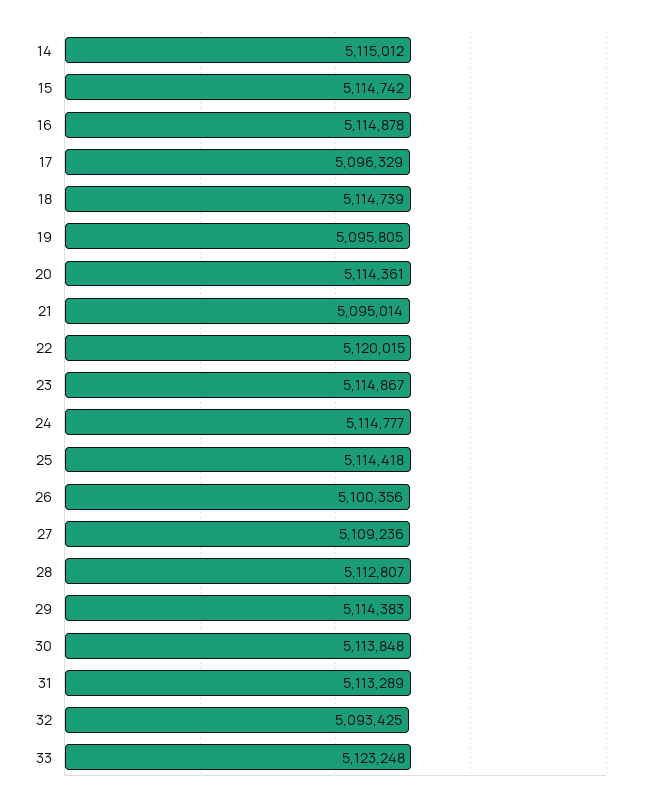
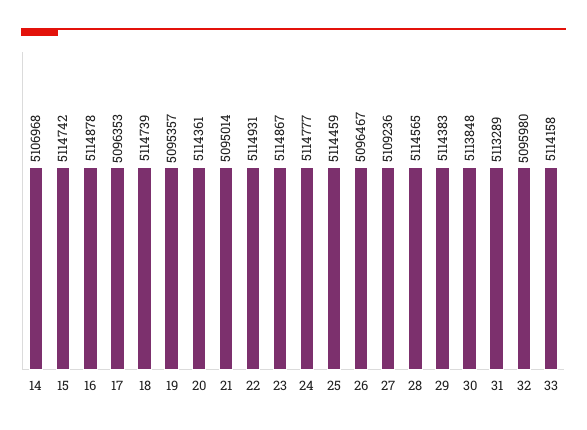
  {
-   "14": 5115012,
+   "14": 5106968,
    "15": 5114742,
    "16": 5114878,
-   "17": 5096329,
+   "17": 5096353,
    "18": 5114739,
-   "19": 5095805,
+   "19": 5095357,
    "20": 5114361,
    "21": 5095014,
-   "22": 5120015,
+   "22": 5114931,
    "23": 5114867,
    "24": 5114777,
-   "25": 5114418,
+   "25": 5114459,
-   "26": 5100356,
+   "26": 5096467,
    "27": 5109236,
-   "28": 5112807,
+   "28": 5114565,
    "29": 5114383,
    "30": 5113848,
    "31": 5113289,
-   "32": 5093425,
+   "32": 5095980,
-   "33": 5123248
+   "33": 5114158
  }

